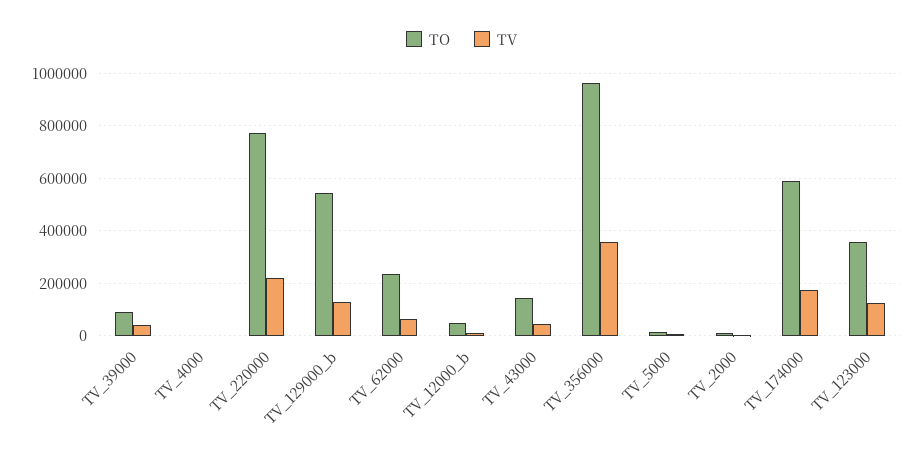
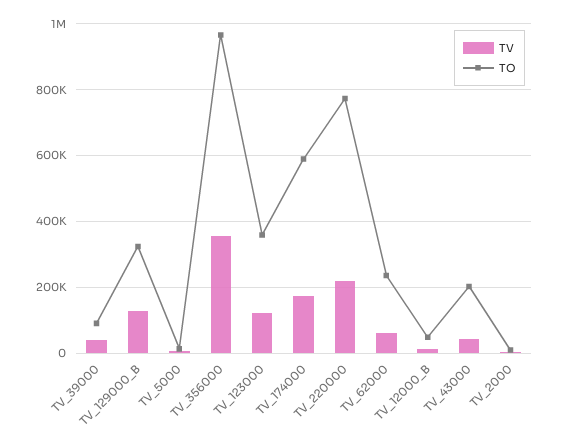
  {
    "TO": {
      "TV_39000": 100000,
-     "TV_4000": 0,
      "TV_220000": 780000,
-     "TV_129000_b": 550000,
+     "TV_129000_b": 320000,
      "TV_62000": 240000,
      "TV_12000_b": 40000,
-     "TV_43000": 150000,
+     "TV_43000": 200000,
      "TV_356000": 960000,
      "TV_5000": 20000,
      "TV_2000": 0,
      "TV_174000": 580000,
      "TV_123000": 360000
    },
    "TV": {
      "TV_39000": 40000,
-     "TV_4000": 0,
      "TV_220000": 220000,
      "TV_129000_b": 120000,
      "TV_62000": 60000,
      "TV_12000_b": 20000,
      "TV_43000": 40000,
      "TV_356000": 360000,
      "TV_5000": 0,
      "TV_2000": 0,
      "TV_174000": 180000,
      "TV_123000": 120000
    }
  }

